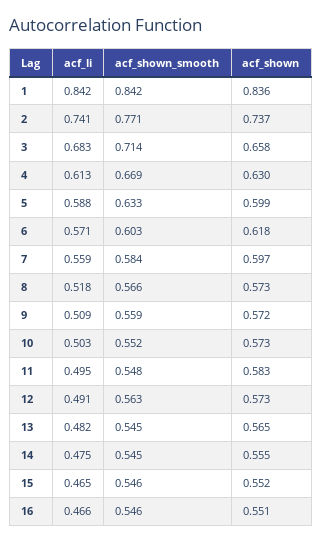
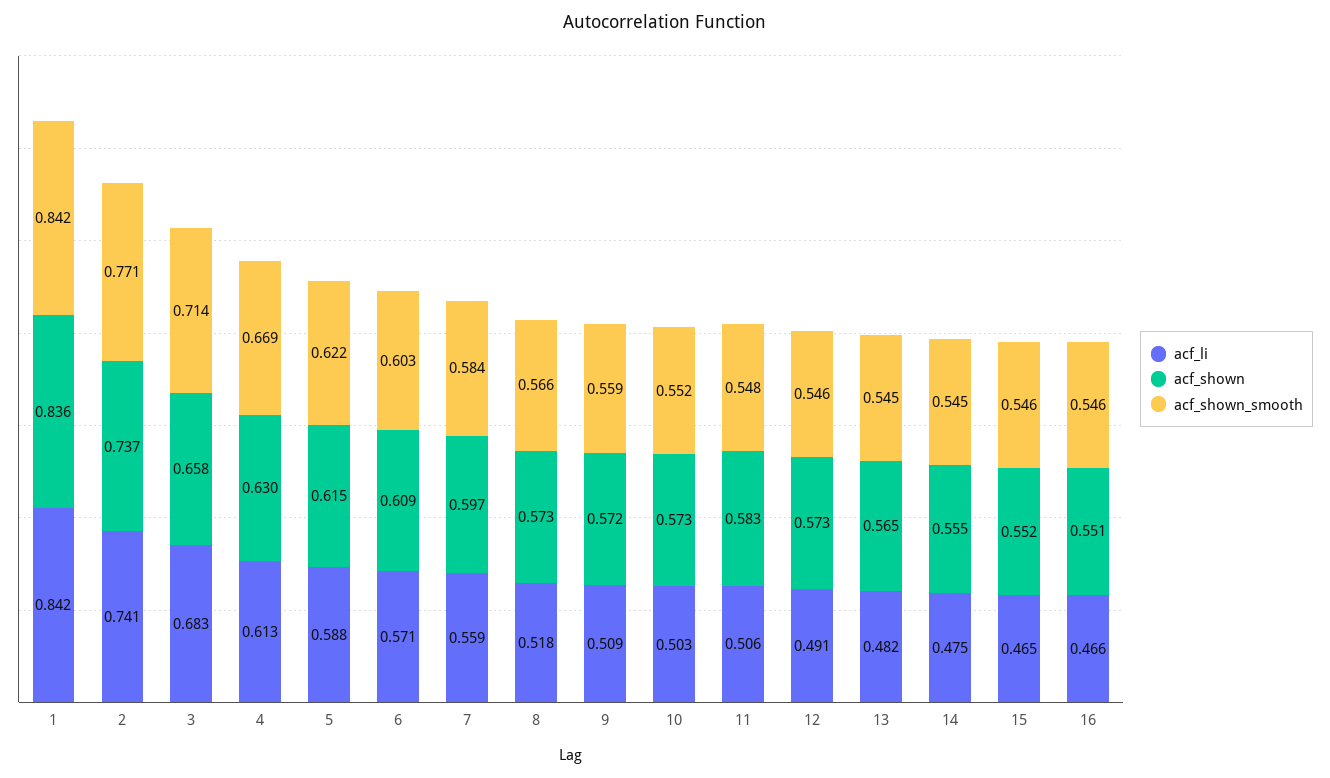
  {
    "acf_li": {
      "1": 0.842,
      "2": 0.741,
      "3": 0.683,
      "4": 0.613,
      "5": 0.588,
      "6": 0.571,
      "7": 0.559,
      "8": 0.518,
      "9": 0.509,
      "10": 0.503,
-     "11": 0.495,
+     "11": 0.506,
      "12": 0.491,
      "13": 0.482,
      "14": 0.475,
      "15": 0.465,
      "16": 0.466
    },
    "acf_shown_smooth": {
      "1": 0.842,
      "2": 0.771,
      "3": 0.714,
      "4": 0.669,
-     "5": 0.633,
+     "5": 0.622,
      "6": 0.603,
      "7": 0.584,
      "8": 0.566,
      "9": 0.559,
      "10": 0.552,
      "11": 0.548,
-     "12": 0.563,
+     "12": 0.546,
      "13": 0.545,
      "14": 0.545,
      "15": 0.546,
      "16": 0.546
    },
    "acf_shown": {
      "1": 0.836,
      "2": 0.737,
      "3": 0.658,
      "4": 0.63,
-     "5": 0.599,
+     "5": 0.615,
-     "6": 0.618,
+     "6": 0.609,
      "7": 0.597,
      "8": 0.573,
      "9": 0.572,
      "10": 0.573,
      "11": 0.583,
      "12": 0.573,
      "13": 0.565,
      "14": 0.555,
      "15": 0.552,
      "16": 0.551
    }
  }

